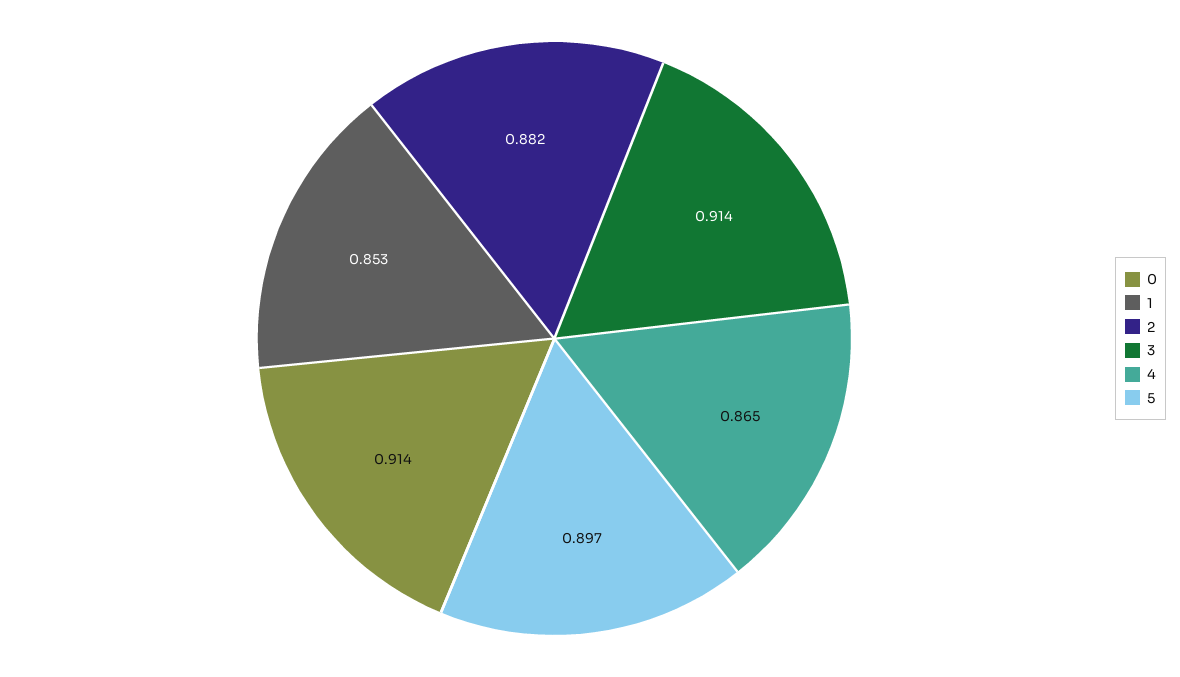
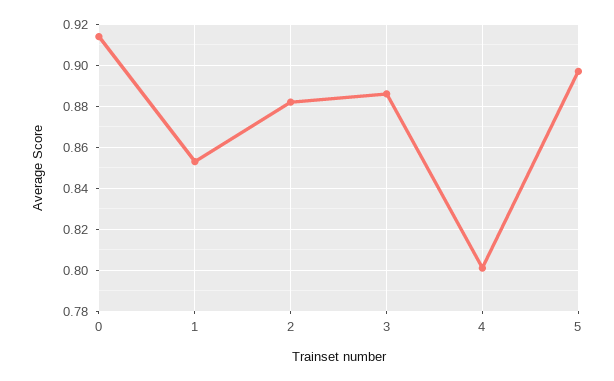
  {
    "0": 0.914,
    "1": 0.853,
    "2": 0.882,
-   "3": 0.914,
+   "3": 0.885,
-   "4": 0.865,
+   "4": 0.8,
    "5": 0.897
  }

